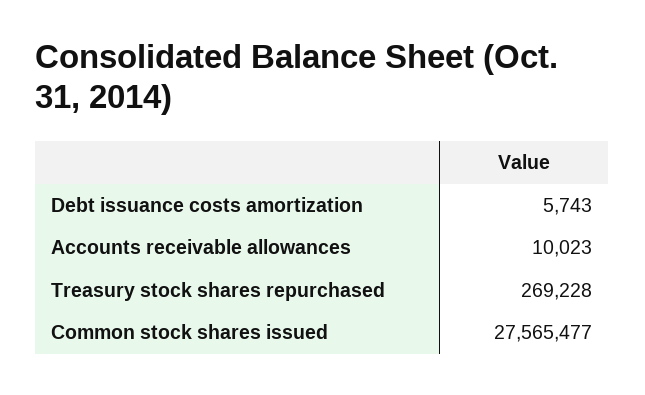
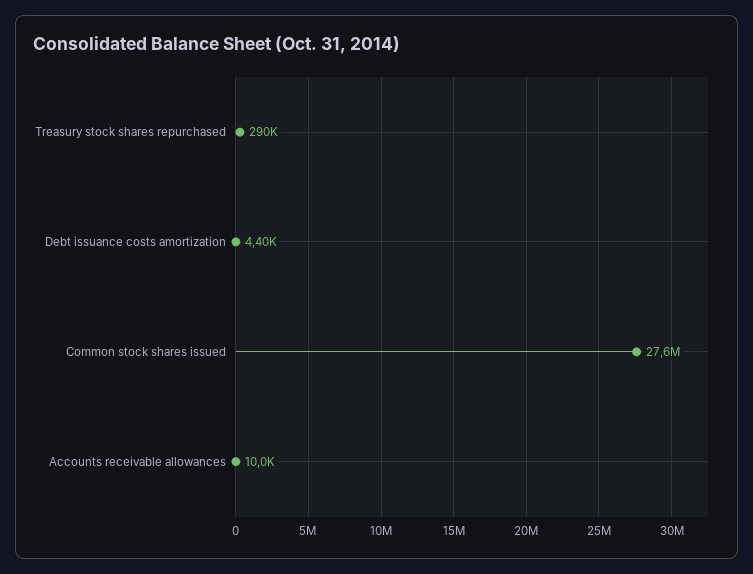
  {
-   "Debt issuance costs amortization": 5743,
+   "Debt issuance costs amortization": 4400,
    "Accounts receivable allowances": 10023,
-   "Treasury stock shares repurchased": 269228,
+   "Treasury stock shares repurchased": 290000,
    "Common stock shares issued": 27565477
  }

